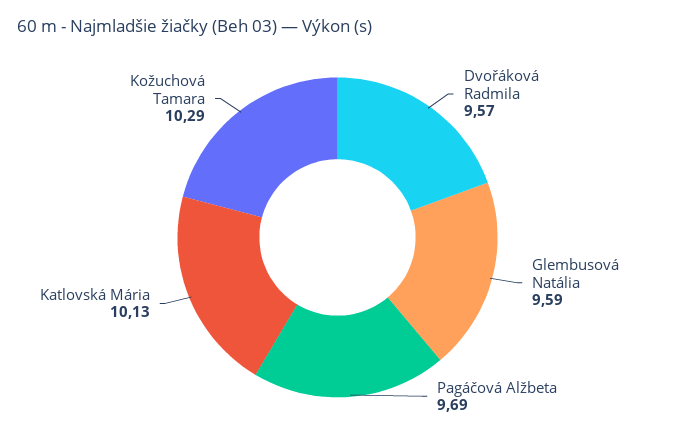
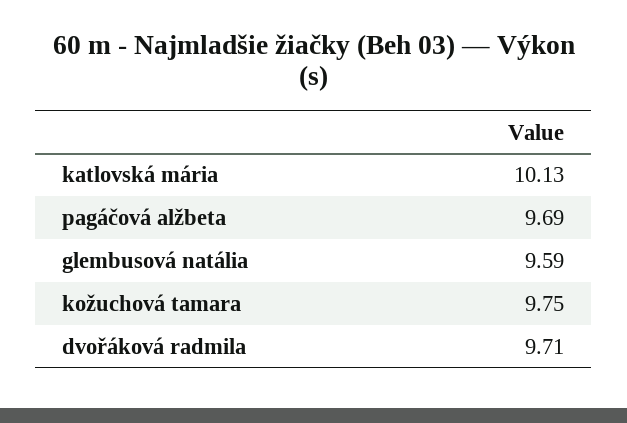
  {
-   "Dvořáková Radmila": 9.57,
+   "Dvořáková Radmila": 9.71,
    "Glembusová Natália": 9.59,
    "Pagáčová Alžbeta": 9.69,
    "Katlovská Mária": 10.13,
-   "Kožuchová Tamara": 10.29
+   "Kožuchová Tamara": 9.75
  }

